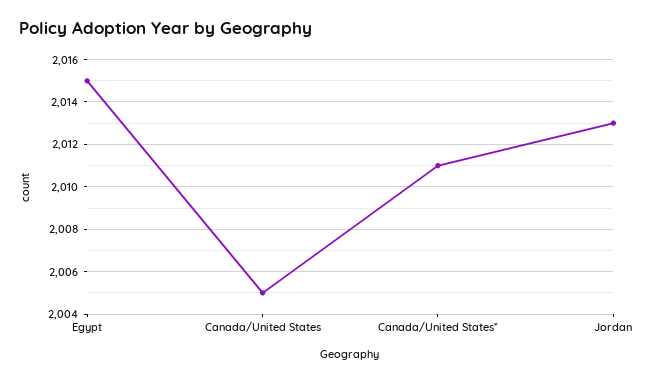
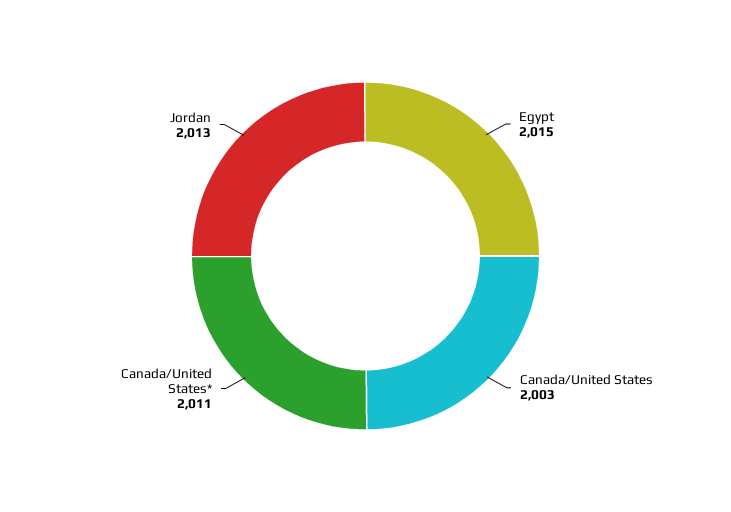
  {
    "Egypt": 2015,
-   "Canada/United States": 2005,
+   "Canada/United States": 2003,
    "Canada/United States*": 2011,
    "Jordan": 2013
  }

